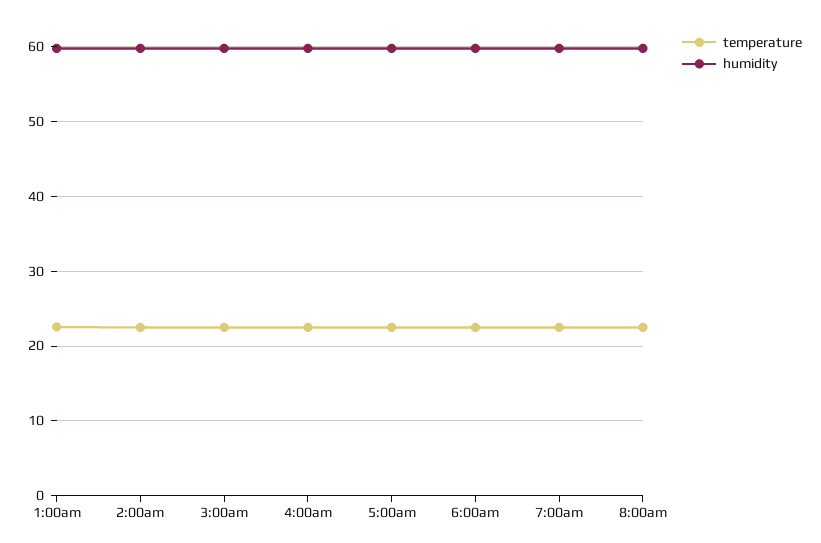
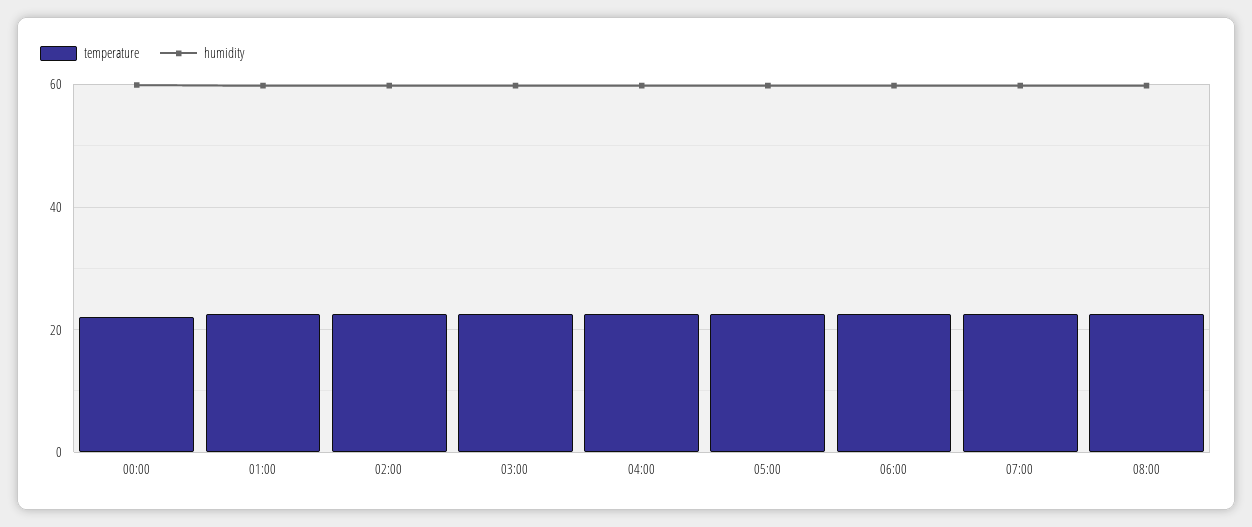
  {
    "temperature": {
      "1:00am": 23,
      "2:00am": 23,
      "3:00am": 23,
      "4:00am": 23,
      "5:00am": 23,
      "6:00am": 23,
      "7:00am": 23,
-     "8:00am": 23
+     "8:00am": 23,
+     "00:00": 22
    },
    "humidity": {
      "1:00am": 60,
      "2:00am": 60,
      "3:00am": 60,
      "4:00am": 60,
      "5:00am": 60,
      "6:00am": 60,
      "7:00am": 60,
-     "8:00am": 60
+     "8:00am": 60,
+     "00:00": 60
    }
  }

